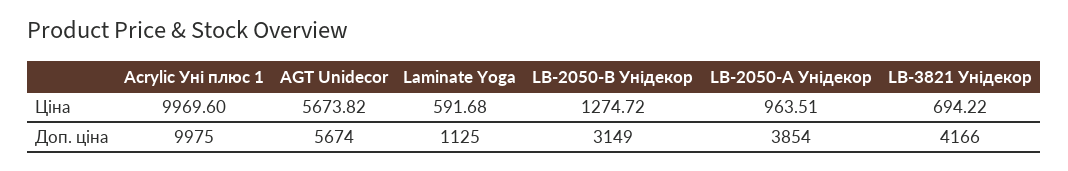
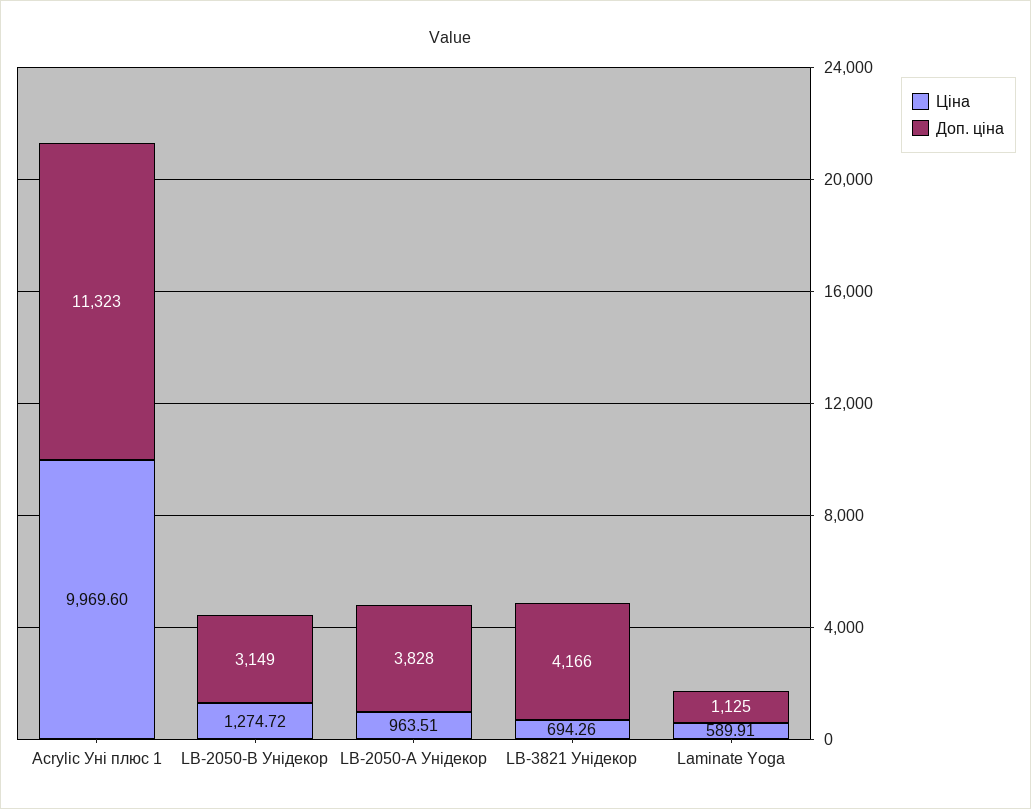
  {
    "Ціна": {
      "Acrylic Уні плюс 1": 9969.6,
-     "AGT Unidecor": 5673.82,
-     "Laminate Yoga": 591.68,
+     "Laminate Yoga": 589.91,
      "LB-2050-В Унідекор": 1274.72,
      "LB-2050-А Унідекор": 963.51,
-     "LB-3821 Унідекор": 694.22
+     "LB-3821 Унідекор": 694.26
    },
    "Доп. ціна": {
-     "Acrylic Уні плюс 1": 9975,
+     "Acrylic Уні плюс 1": 11323,
-     "AGT Unidecor": 5674,
      "Laminate Yoga": 1125,
      "LB-2050-В Унідекор": 3149,
-     "LB-2050-А Унідекор": 3854,
+     "LB-2050-А Унідекор": 3828,
      "LB-3821 Унідекор": 4166
    }
  }

